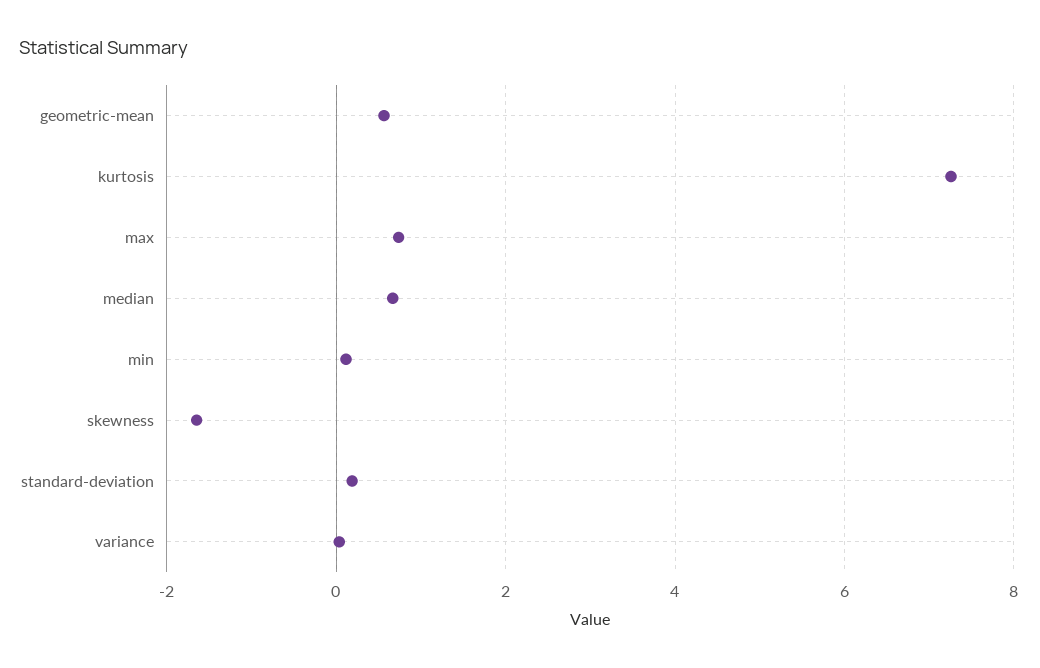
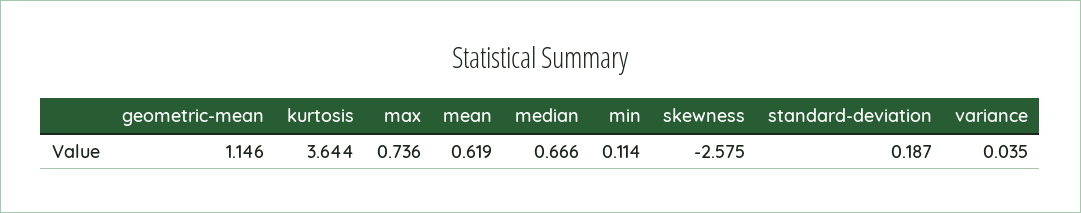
  {
-   "geometric-mean": 0.6,
+   "geometric-mean": 1.146,
-   "kurtosis": 7.2,
+   "kurtosis": 3.644,
    "max": 0.736,
    "median": 0.666,
    "min": 0.114,
-   "skewness": -1.6,
+   "skewness": -2.575,
    "standard-deviation": 0.187,
-   "variance": 0.035
+   "variance": 0.035,
+   "mean": 0.619
  }

